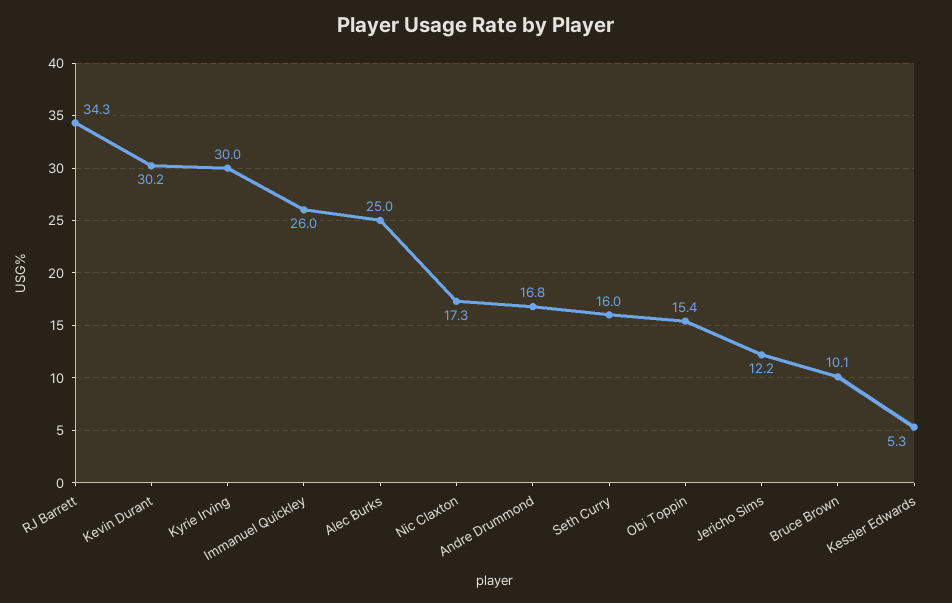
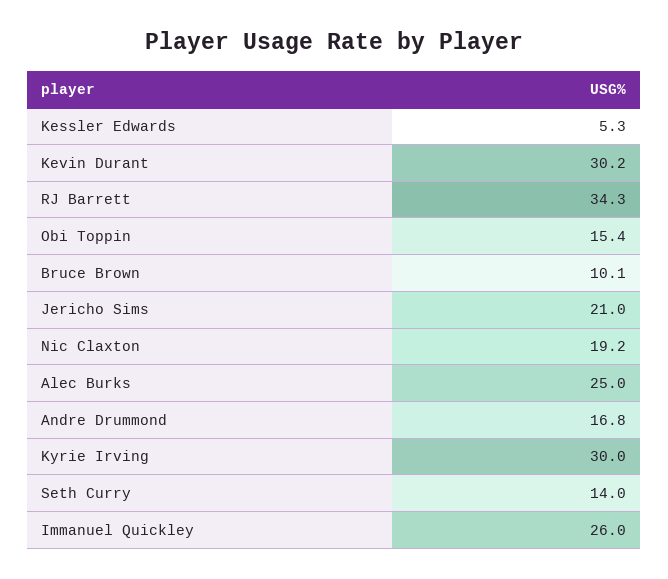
  {
    "RJ Barrett": 34.3,
    "Kevin Durant": 30.2,
    "Kyrie Irving": 30,
    "Immanuel Quickley": 26,
    "Alec Burks": 25,
-   "Nic Claxton": 17.3,
+   "Nic Claxton": 19.2,
    "Andre Drummond": 16.8,
-   "Seth Curry": 16,
+   "Seth Curry": 14,
    "Obi Toppin": 15.4,
-   "Jericho Sims": 12.2,
+   "Jericho Sims": 21,
    "Bruce Brown": 10.1,
    "Kessler Edwards": 5.3
  }

